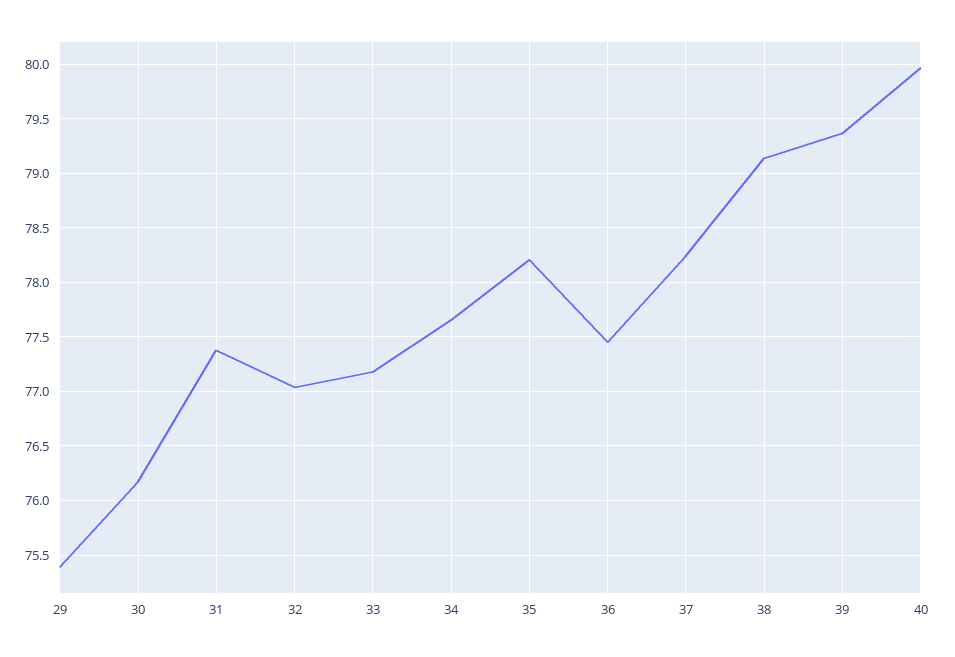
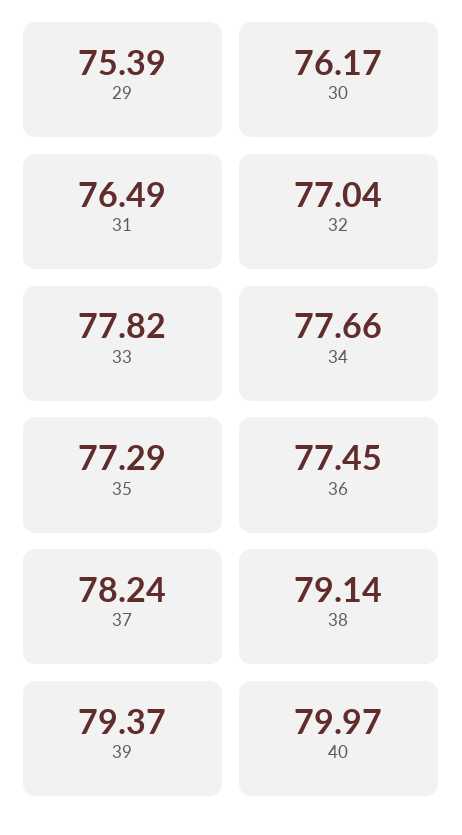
  {
    "29": 75.39,
    "30": 76.17,
-   "31": 77.4,
+   "31": 76.49,
    "32": 77.04,
-   "33": 77.2,
+   "33": 77.82,
    "34": 77.66,
-   "35": 78.2,
+   "35": 77.29,
    "36": 77.45,
    "37": 78.24,
    "38": 79.14,
    "39": 79.37,
    "40": 79.97
  }

